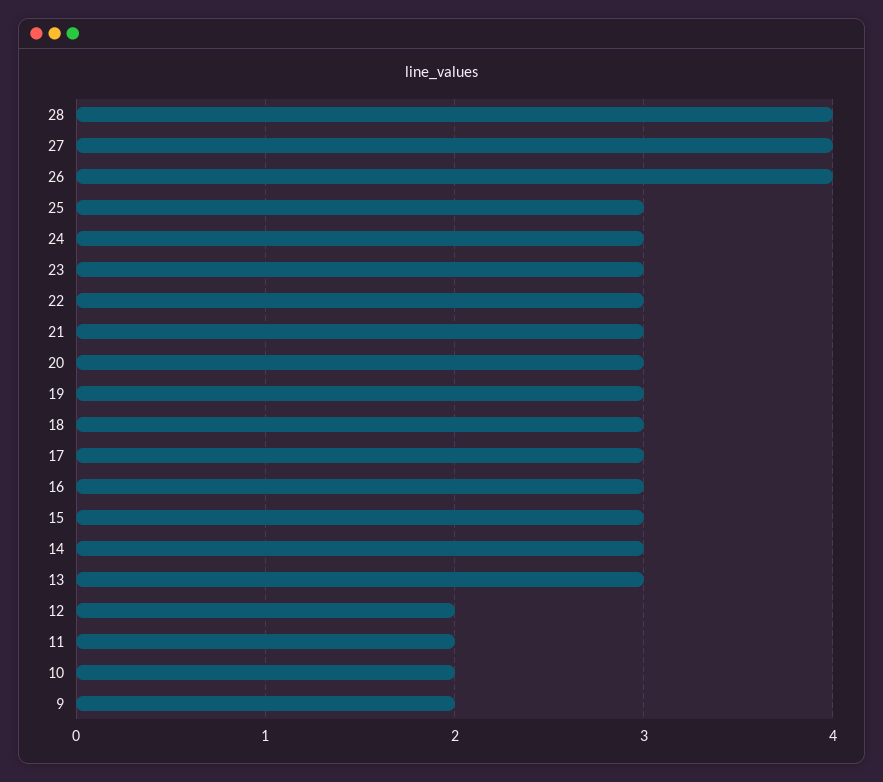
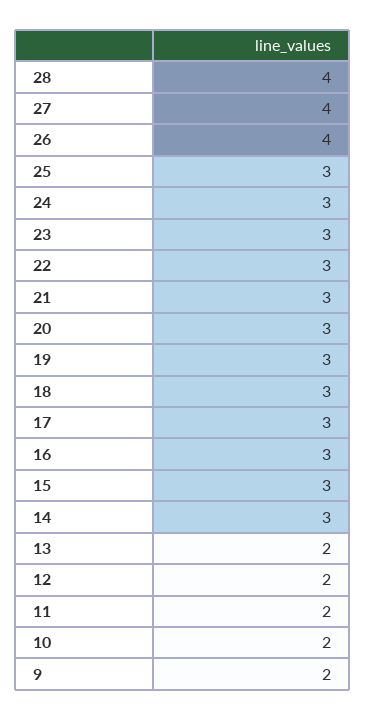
  {
    "28": 4,
    "27": 4,
    "26": 4,
    "25": 3,
    "24": 3,
    "23": 3,
    "22": 3,
    "21": 3,
    "20": 3,
    "19": 3,
    "18": 3,
    "17": 3,
    "16": 3,
    "15": 3,
    "14": 3,
-   "13": 3,
+   "13": 2,
    "12": 2,
    "11": 2,
    "10": 2,
    "9": 2
  }

